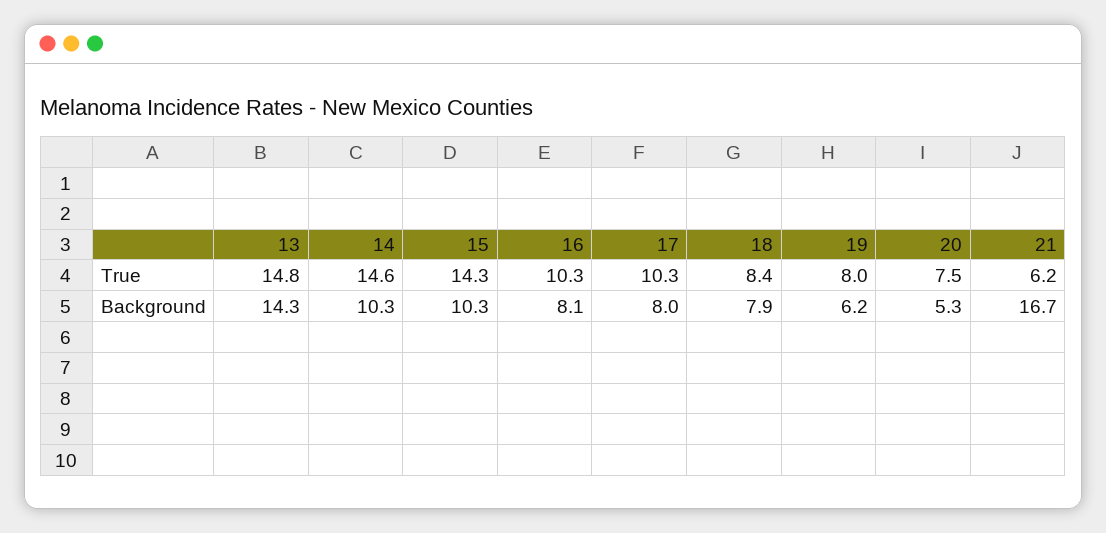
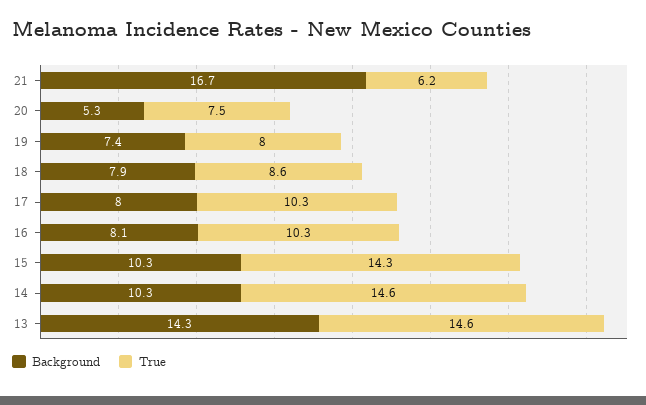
  {
    "True": {
-     "13": 14.8,
+     "13": 14.6,
      "14": 14.6,
      "15": 14.3,
      "16": 10.3,
      "17": 10.3,
-     "18": 8.4,
+     "18": 8.6,
      "19": 8,
      "20": 7.5,
      "21": 6.2
    },
    "Background": {
      "13": 14.3,
      "14": 10.3,
      "15": 10.3,
      "16": 8.1,
      "17": 8,
      "18": 7.9,
-     "19": 6.2,
+     "19": 7.4,
      "20": 5.3,
      "21": 16.7
    }
  }

